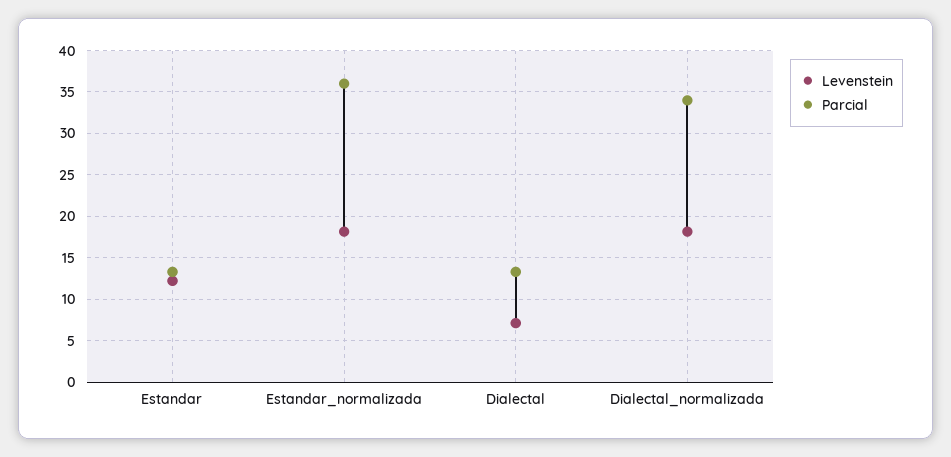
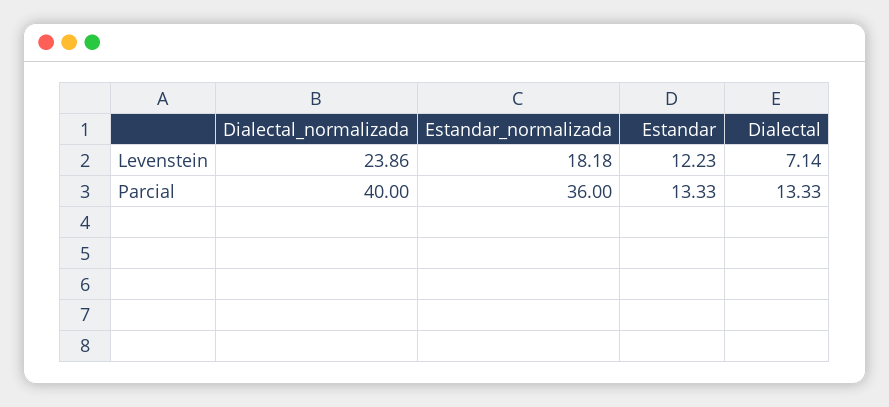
  {
    "Levenstein": {
      "Estandar": 12.23,
      "Estandar_normalizada": 18.18,
      "Dialectal": 7.14,
-     "Dialectal_normalizada": 18
+     "Dialectal_normalizada": 23.86
    },
    "Parcial": {
      "Estandar": 13.33,
      "Estandar_normalizada": 36,
      "Dialectal": 13.33,
-     "Dialectal_normalizada": 34
+     "Dialectal_normalizada": 40
    }
  }

